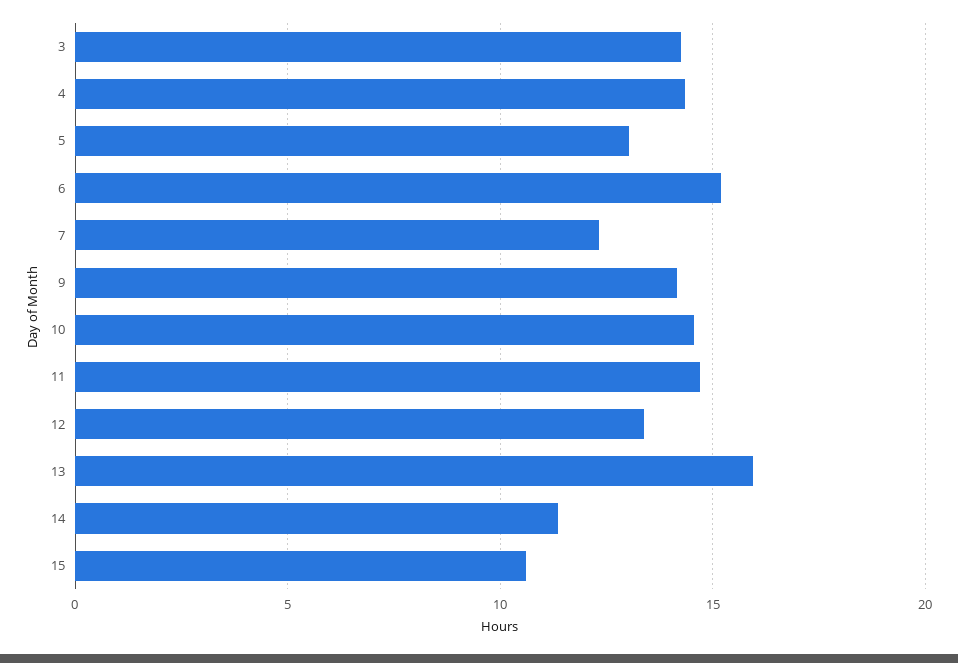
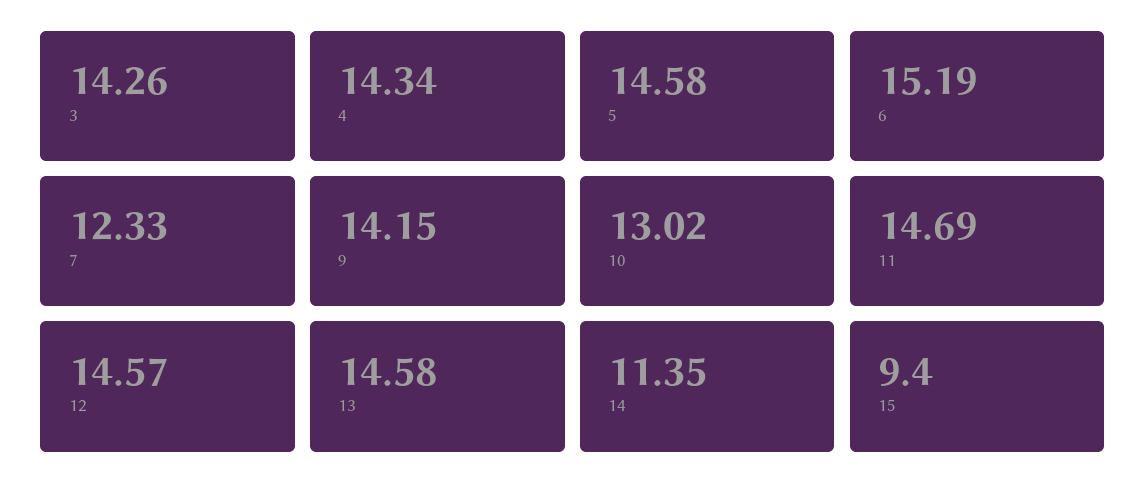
  {
    "3": 14.26,
    "4": 14.34,
-   "5": 13,
+   "5": 14.58,
    "6": 15.19,
    "7": 12.33,
    "9": 14.15,
-   "10": 14.5,
+   "10": 13.02,
    "11": 14.69,
-   "12": 13.5,
+   "12": 14.57,
-   "13": 16,
+   "13": 14.58,
    "14": 11.35,
-   "15": 10.5
+   "15": 9.4
  }

